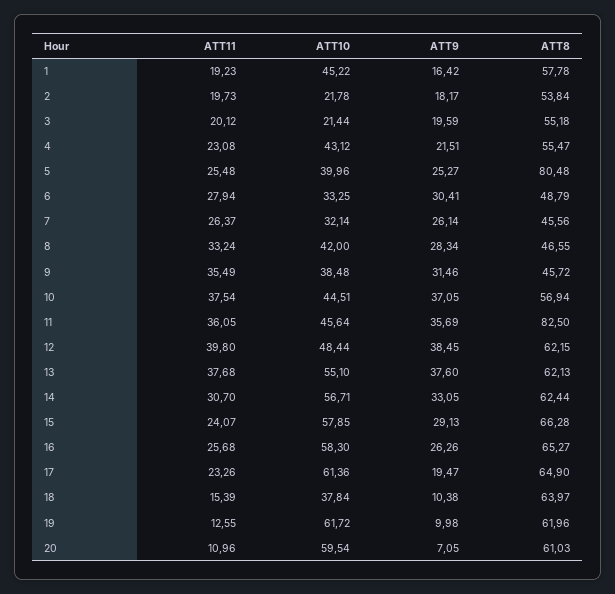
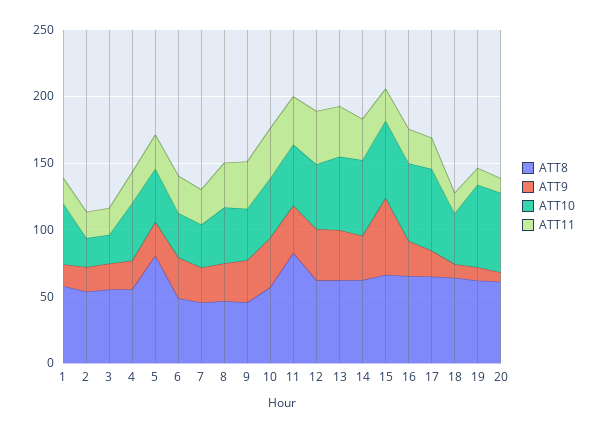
  {
    "ATT11": {
      "1": 19.23,
      "2": 19.73,
      "3": 20.12,
      "4": 23.08,
      "5": 25.48,
      "6": 27.94,
      "7": 26.37,
      "8": 33.24,
      "9": 35.49,
      "10": 37.54,
      "11": 36.05,
      "12": 39.8,
      "13": 37.68,
      "14": 30.7,
      "15": 24.07,
      "16": 25.68,
      "17": 23.26,
      "18": 15.39,
      "19": 12.55,
      "20": 10.96
    },
    "ATT10": {
      "1": 45.22,
      "2": 21.78,
      "3": 21.44,
      "4": 43.12,
      "5": 39.96,
      "6": 33.25,
      "7": 32.14,
      "8": 42,
      "9": 38.48,
      "10": 44.51,
      "11": 45.64,
      "12": 48.44,
      "13": 55.1,
      "14": 56.71,
      "15": 57.85,
      "16": 58.3,
      "17": 61.36,
      "18": 37.84,
      "19": 61.72,
      "20": 59.54
    },
    "ATT9": {
      "1": 16.42,
      "2": 18.17,
      "3": 19.59,
      "4": 21.51,
      "5": 25.27,
      "6": 30.41,
      "7": 26.14,
      "8": 28.34,
      "9": 31.46,
      "10": 37.05,
      "11": 35.69,
      "12": 38.45,
      "13": 37.6,
      "14": 33.05,
-     "15": 29.13,
+     "15": 60,
      "16": 26.26,
      "17": 19.47,
      "18": 10.38,
      "19": 9.98,
      "20": 7.05
    },
    "ATT8": {
      "1": 57.78,
      "2": 53.84,
      "3": 55.18,
      "4": 55.47,
      "5": 80.48,
      "6": 48.79,
      "7": 45.56,
      "8": 46.55,
      "9": 45.72,
      "10": 56.94,
      "11": 82.5,
      "12": 62.15,
      "13": 62.13,
      "14": 62.44,
      "15": 66.28,
      "16": 65.27,
      "17": 64.9,
      "18": 63.97,
      "19": 61.96,
      "20": 61.03
    }
  }

